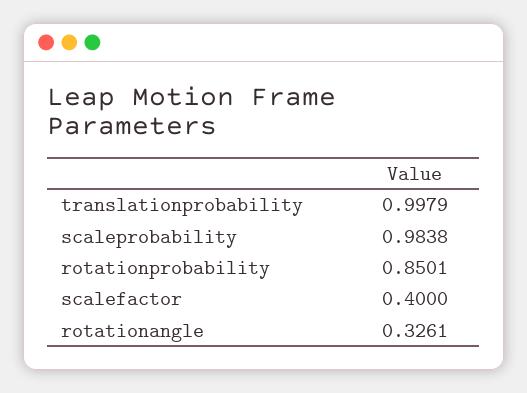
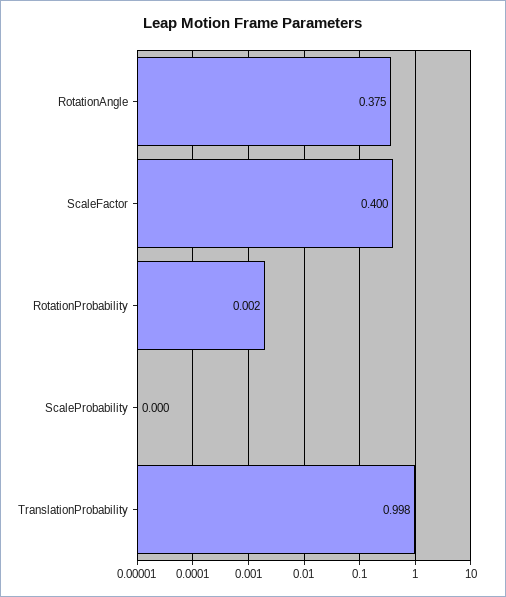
  {
    "translationprobability": 0.9979,
-   "scaleprobability": 0.9838,
+   "scaleprobability": 0,
-   "rotationprobability": 0.8501,
+   "rotationprobability": 0.002,
    "scalefactor": 0.4,
-   "rotationangle": 0.3261
+   "rotationangle": 0.375
  }

